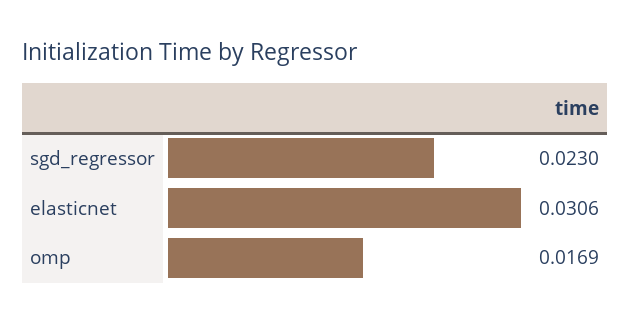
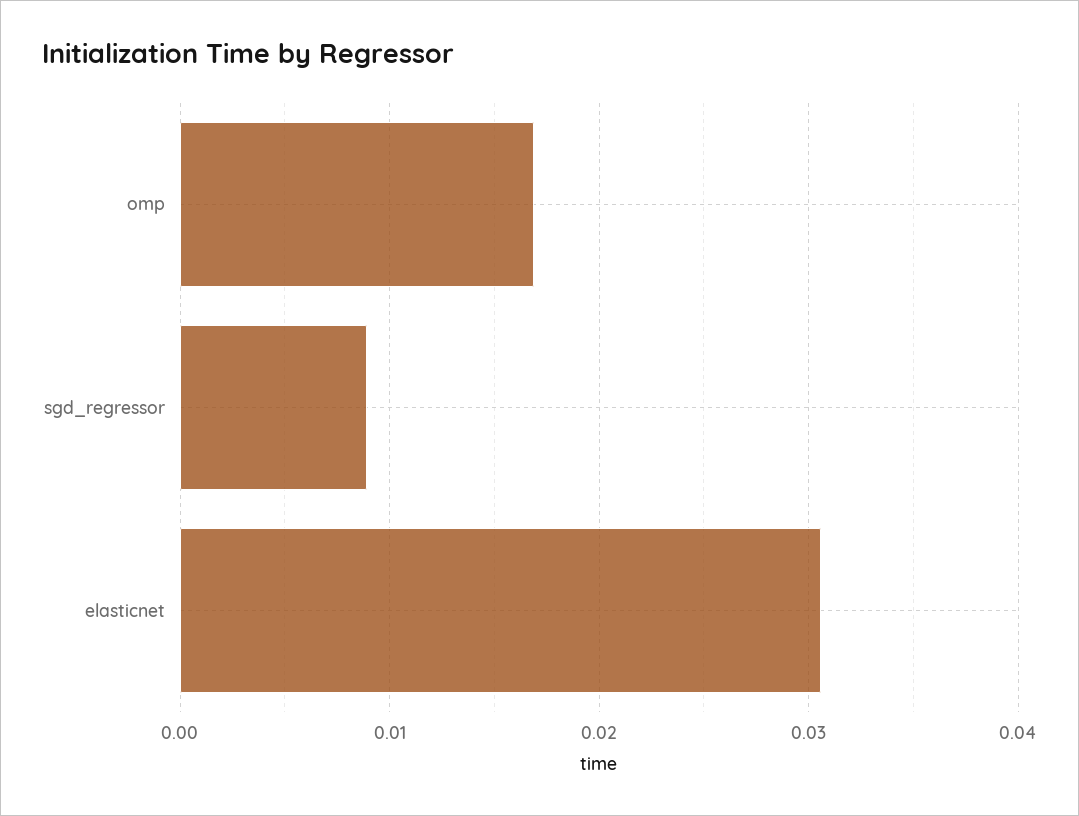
  {
-   "sgd_regressor": 0.023,
+   "sgd_regressor": 0.009,
    "elasticnet": 0.0306,
    "omp": 0.0169
  }

